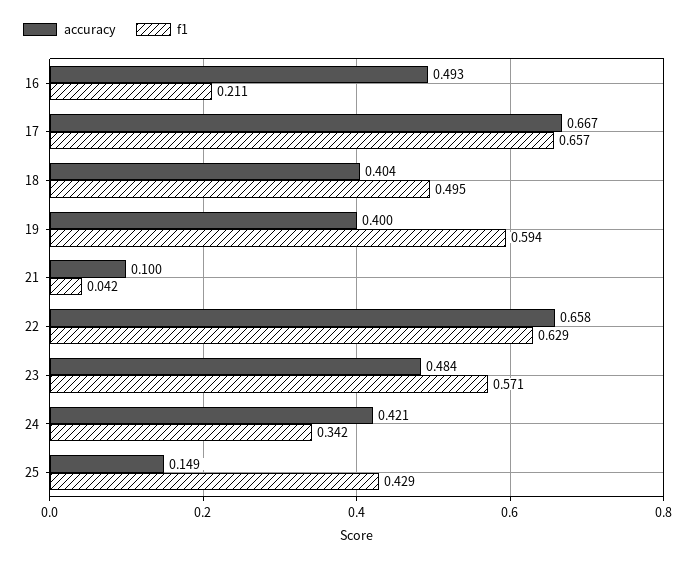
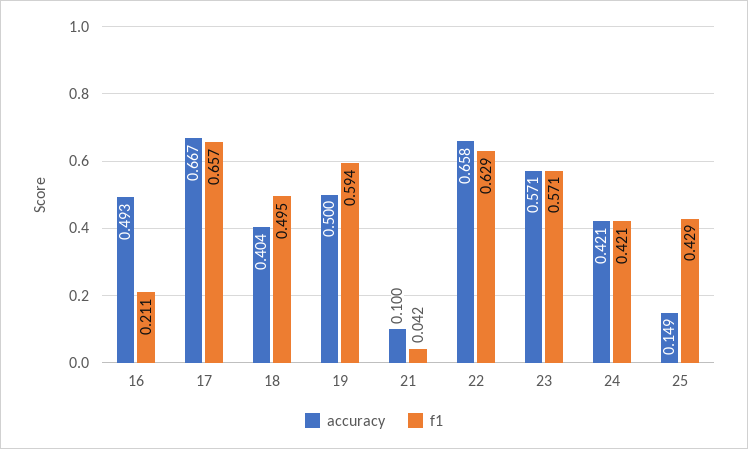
  {
    "accuracy": {
      "16": 0.493,
      "17": 0.667,
      "18": 0.404,
-     "19": 0.4,
+     "19": 0.5,
      "21": 0.1,
      "22": 0.658,
-     "23": 0.484,
+     "23": 0.571,
      "24": 0.421,
      "25": 0.149
    },
    "f1": {
      "16": 0.211,
      "17": 0.657,
      "18": 0.495,
      "19": 0.594,
      "21": 0.042,
      "22": 0.629,
      "23": 0.571,
-     "24": 0.342,
+     "24": 0.421,
      "25": 0.429
    }
  }

